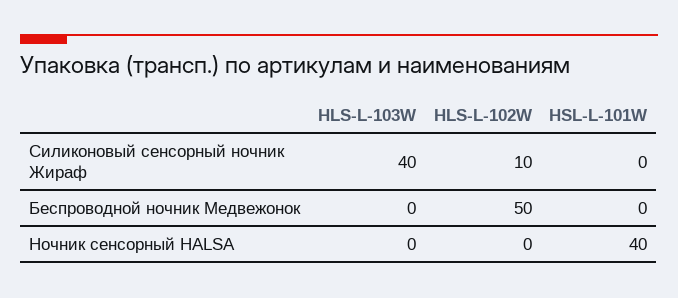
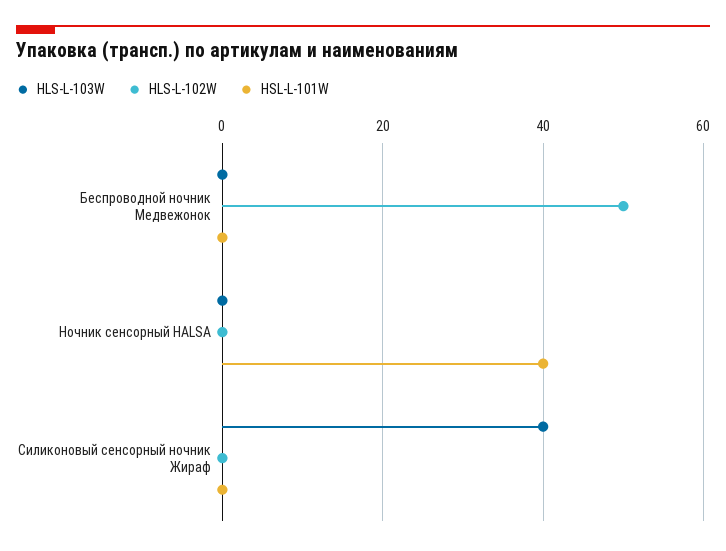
  {
    "HLS-L-103W": {
      "Силиконовый сенсорный ночник Жираф": 40,
      "Беспроводной ночник Медвежонок": 0,
      "Ночник сенсорный HALSA": 0
    },
    "HLS-L-102W": {
-     "Силиконовый сенсорный ночник Жираф": 10,
+     "Силиконовый сенсорный ночник Жираф": 0,
      "Беспроводной ночник Медвежонок": 50,
      "Ночник сенсорный HALSA": 0
    },
    "HSL-L-101W": {
      "Силиконовый сенсорный ночник Жираф": 0,
      "Беспроводной ночник Медвежонок": 0,
      "Ночник сенсорный HALSA": 40
    }
  }

